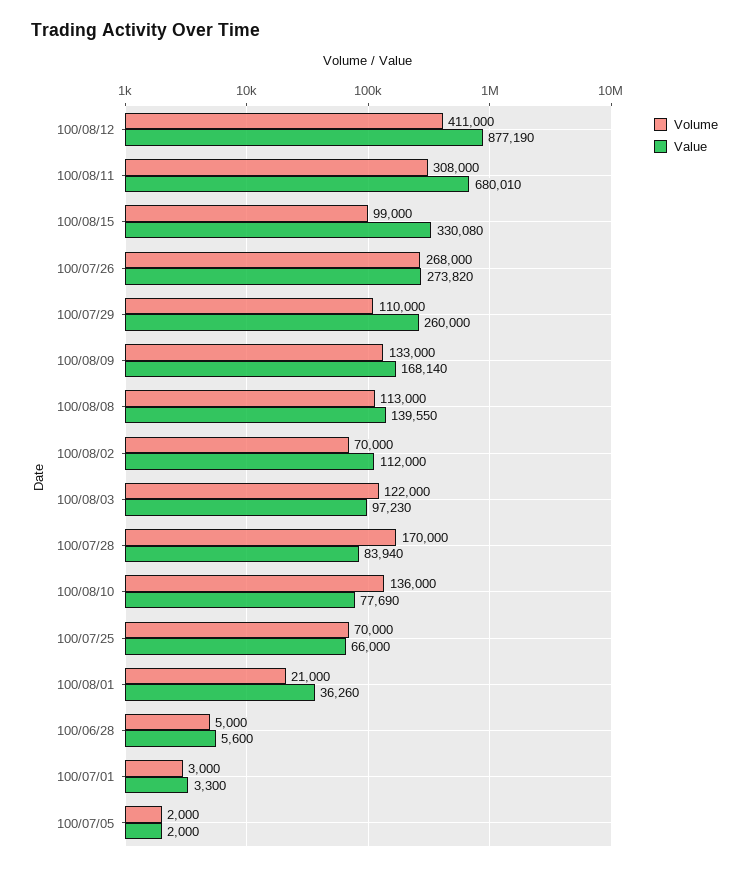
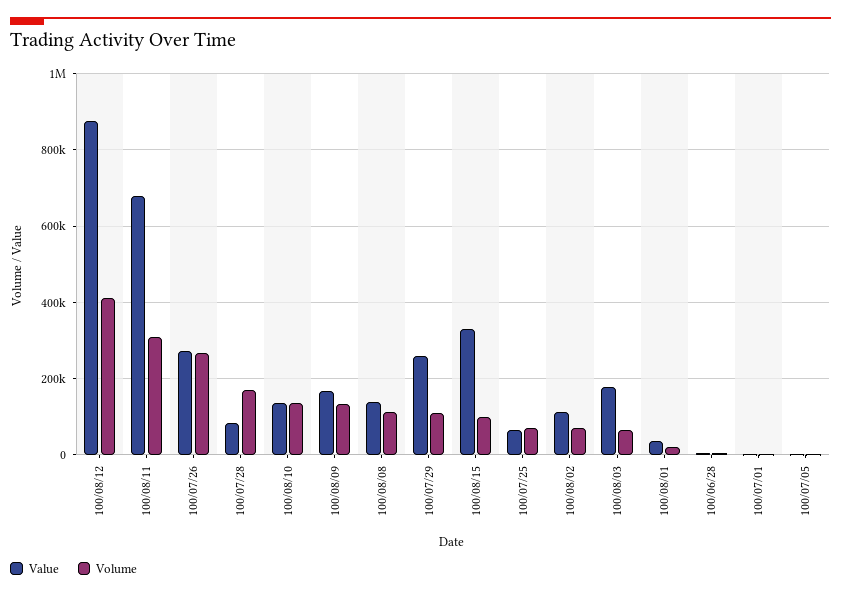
  {
    "Volume": {
      "100/08/12": 411000,
      "100/08/11": 308000,
      "100/08/15": 99000,
      "100/07/26": 268000,
      "100/07/29": 110000,
      "100/08/09": 133000,
      "100/08/08": 113000,
      "100/08/02": 70000,
-     "100/08/03": 122000,
+     "100/08/03": 60000,
      "100/07/28": 170000,
      "100/08/10": 136000,
      "100/07/25": 70000,
      "100/08/01": 21000,
      "100/06/28": 5000,
      "100/07/01": 3000,
      "100/07/05": 2000
    },
    "Value": {
      "100/08/12": 877190,
      "100/08/11": 680010,
      "100/08/15": 330080,
      "100/07/26": 273820,
      "100/07/29": 260000,
      "100/08/09": 168140,
      "100/08/08": 139550,
      "100/08/02": 112000,
-     "100/08/03": 97230,
+     "100/08/03": 180000,
      "100/07/28": 83940,
-     "100/08/10": 77690,
+     "100/08/10": 140000,
      "100/07/25": 66000,
      "100/08/01": 36260,
      "100/06/28": 5600,
      "100/07/01": 3300,
      "100/07/05": 2000
    }
  }

